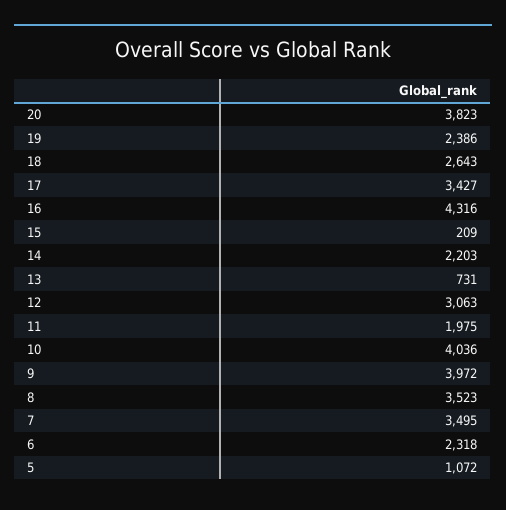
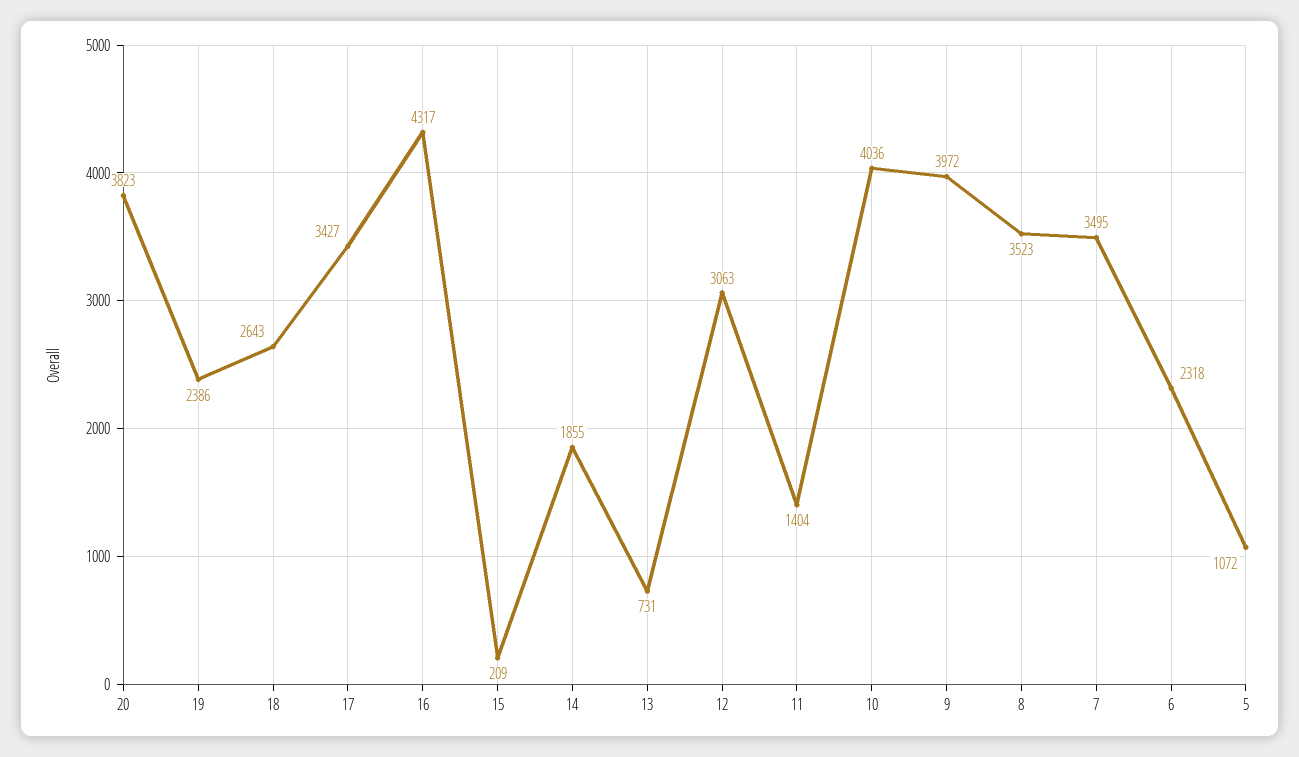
  {
    "20": 3823,
    "19": 2386,
    "18": 2643,
    "17": 3427,
-   "16": 4316,
+   "16": 4317,
    "15": 209,
-   "14": 2203,
+   "14": 1855,
    "13": 731,
    "12": 3063,
-   "11": 1975,
+   "11": 1404,
    "10": 4036,
    "9": 3972,
    "8": 3523,
    "7": 3495,
    "6": 2318,
    "5": 1072
  }

